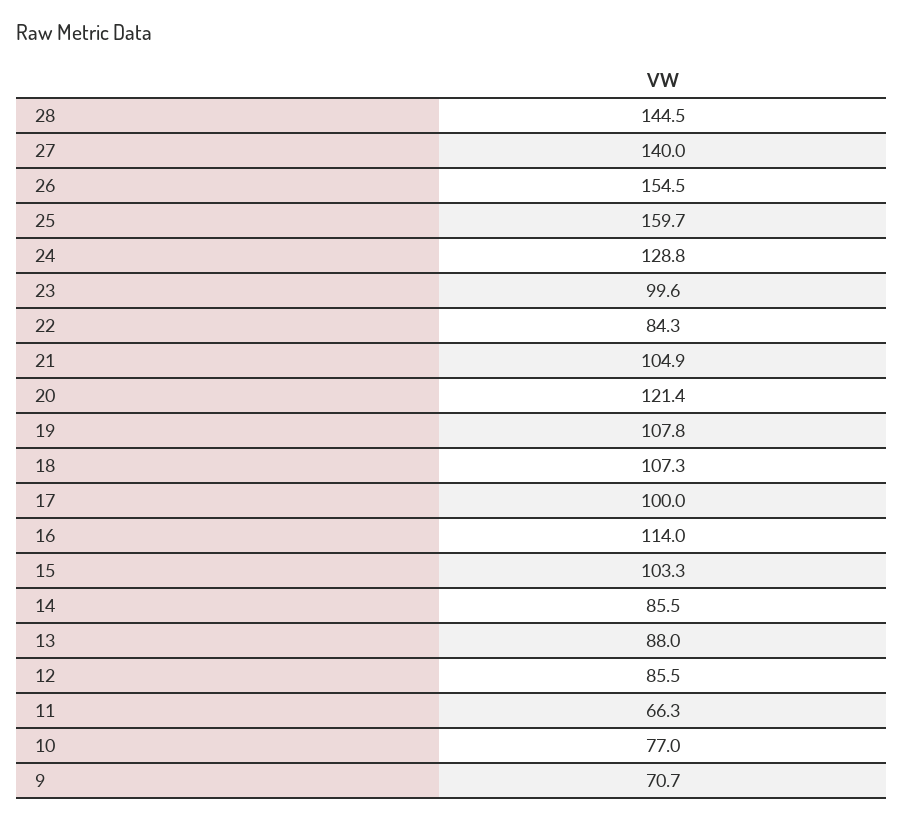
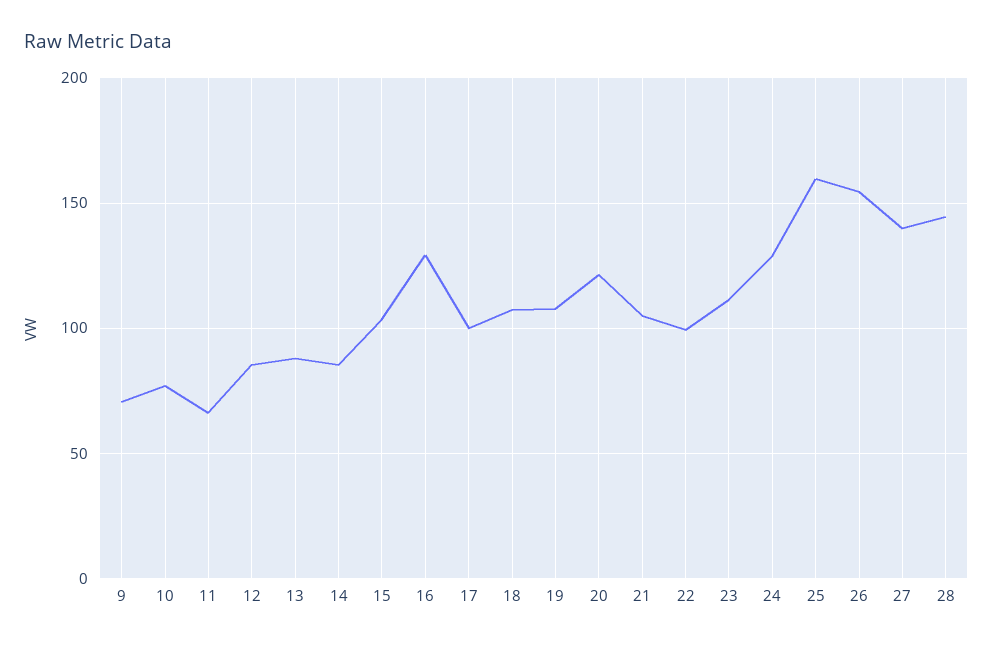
  {
    "28": 144.5,
    "27": 140,
    "26": 154.5,
    "25": 159.7,
    "24": 128.8,
-   "23": 99.6,
+   "23": 110,
-   "22": 84.3,
+   "22": 100,
    "21": 104.9,
    "20": 121.4,
    "19": 107.8,
    "18": 107.3,
    "17": 100,
-   "16": 114,
+   "16": 130,
    "15": 103.3,
    "14": 85.5,
    "13": 88,
    "12": 85.5,
    "11": 66.3,
    "10": 77,
    "9": 70.7
  }

